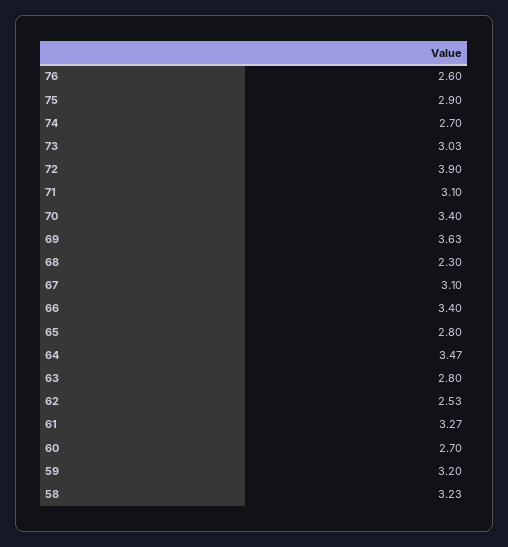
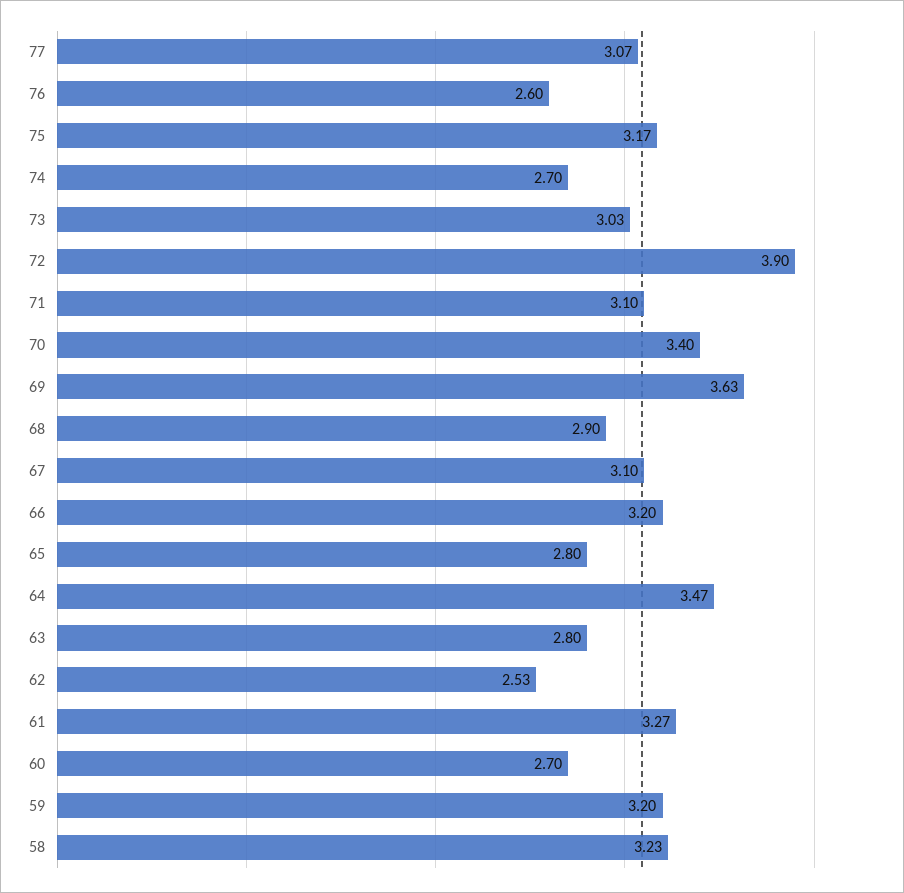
  {
    "76": 2.6,
-   "75": 2.9,
+   "75": 3.17,
    "74": 2.7,
    "73": 3.03,
    "72": 3.9,
    "71": 3.1,
    "70": 3.4,
    "69": 3.63,
-   "68": 2.3,
+   "68": 2.9,
    "67": 3.1,
-   "66": 3.4,
+   "66": 3.2,
    "65": 2.8,
    "64": 3.47,
    "63": 2.8,
    "62": 2.53,
    "61": 3.27,
    "60": 2.7,
    "59": 3.2,
-   "58": 3.23
+   "58": 3.23,
+   "77": 3.07
  }

